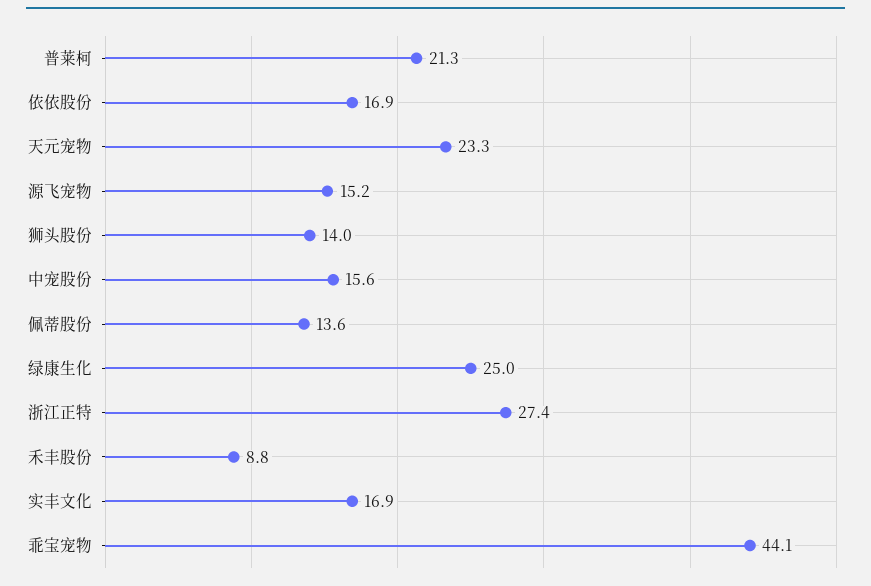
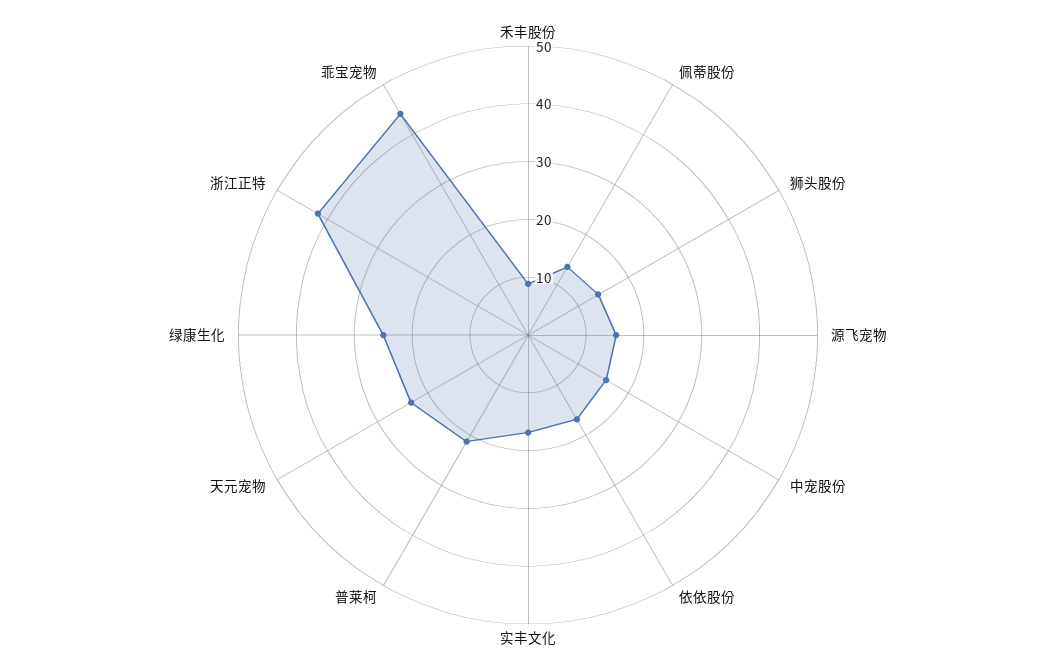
  {
    "普莱柯": 21.3,
    "依依股份": 16.9,
    "天元宠物": 23.3,
    "源飞宠物": 15.2,
    "狮头股份": 14,
    "中宠股份": 15.6,
    "佩蒂股份": 13.6,
    "绿康生化": 25,
-   "浙江正特": 27.4,
+   "浙江正特": 42,
    "禾丰股份": 8.8,
    "实丰文化": 16.9,
    "乖宝宠物": 44.1
  }

